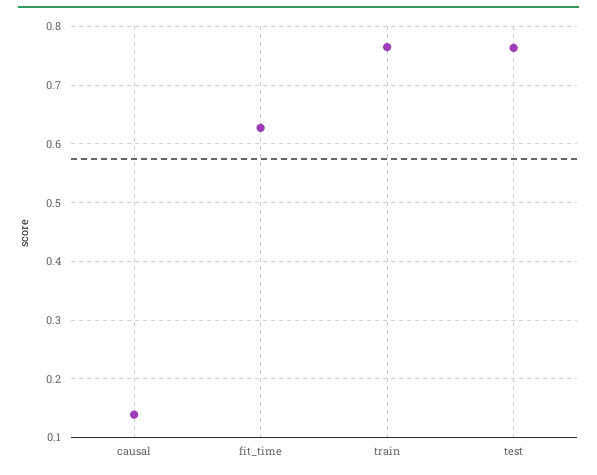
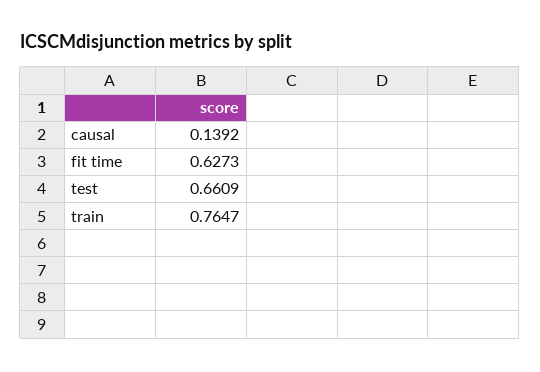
  {
    "causal": 0.1392,
    "fit_time": 0.6273,
    "train": 0.7647,
-   "test": 0.76
+   "test": 0.6609
  }

